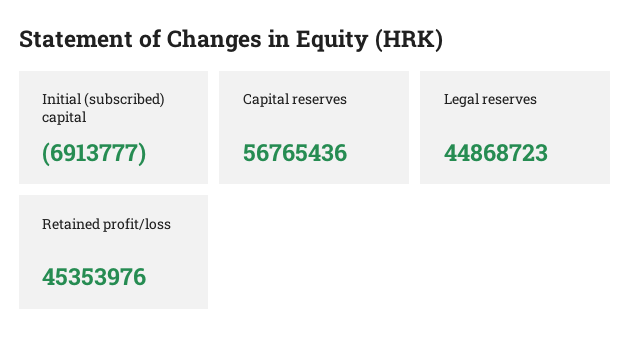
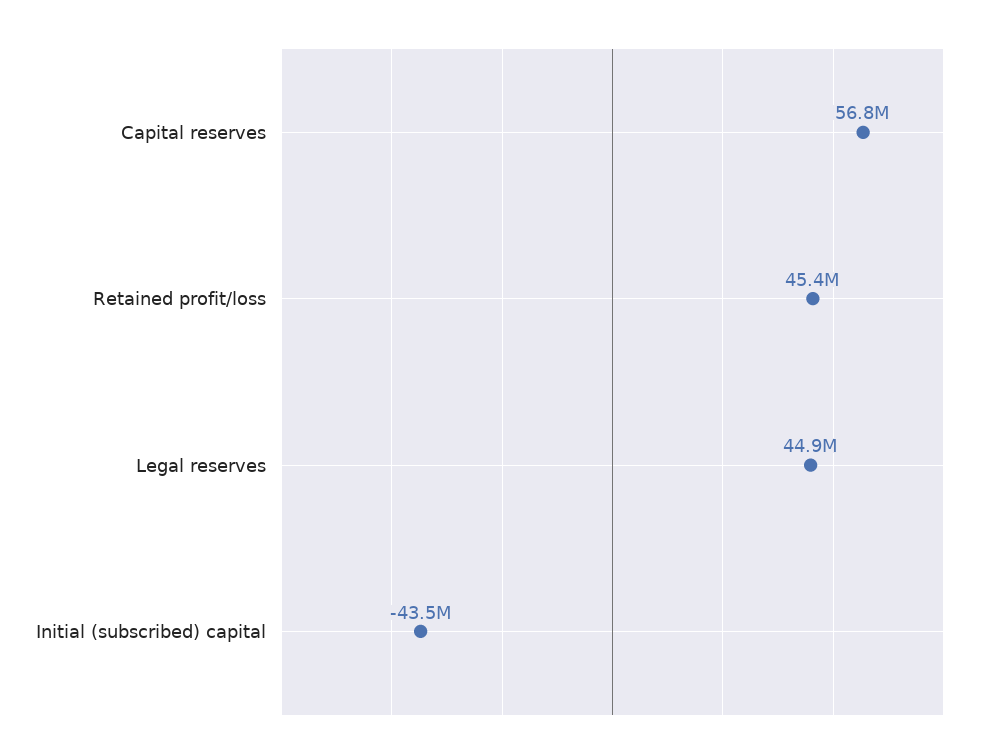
  {
-   "Initial (subscribed) capital": -6913777,
+   "Initial (subscribed) capital": -43500000,
    "Capital reserves": 56765436,
    "Legal reserves": 44868723,
    "Retained profit/loss": 45353976
  }

